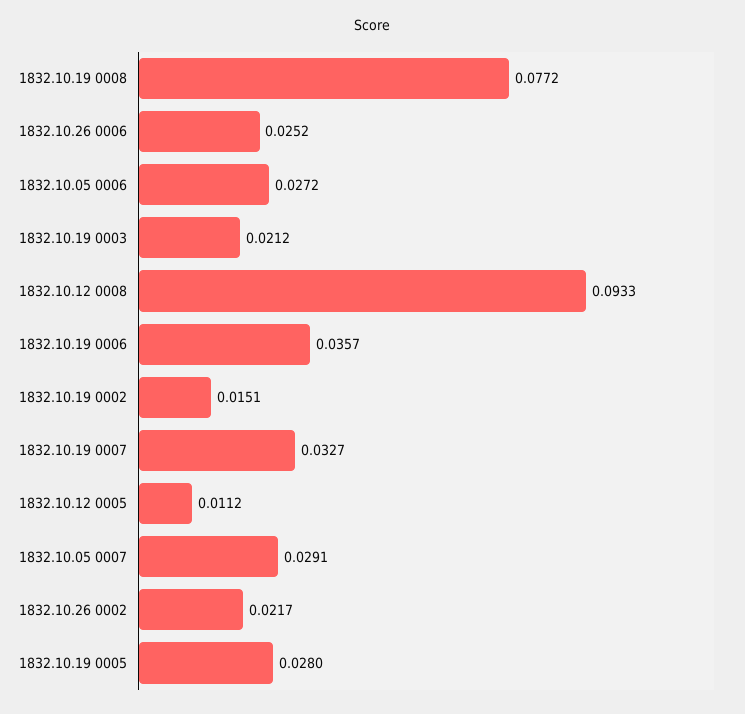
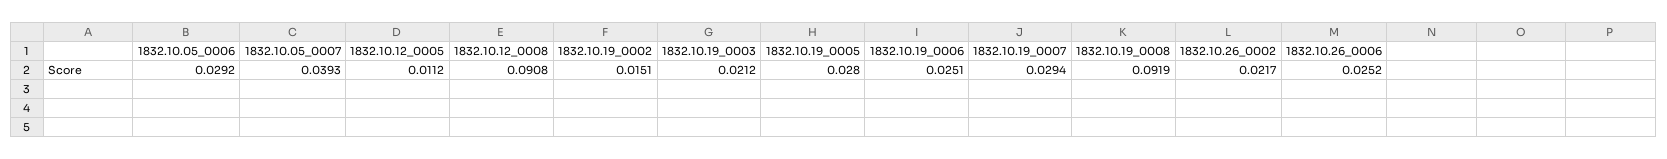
  {
-   "1832.10.19 0008": 0.0772,
+   "1832.10.19 0008": 0.0919,
    "1832.10.26 0006": 0.0252,
-   "1832.10.05 0006": 0.0272,
+   "1832.10.05 0006": 0.0292,
    "1832.10.19 0003": 0.0212,
-   "1832.10.12 0008": 0.0933,
+   "1832.10.12 0008": 0.0908,
-   "1832.10.19 0006": 0.0357,
+   "1832.10.19 0006": 0.0251,
    "1832.10.19 0002": 0.0151,
-   "1832.10.19 0007": 0.0327,
+   "1832.10.19 0007": 0.0294,
    "1832.10.12 0005": 0.0112,
-   "1832.10.05 0007": 0.0291,
+   "1832.10.05 0007": 0.0393,
    "1832.10.26 0002": 0.0217,
    "1832.10.19 0005": 0.028
  }

